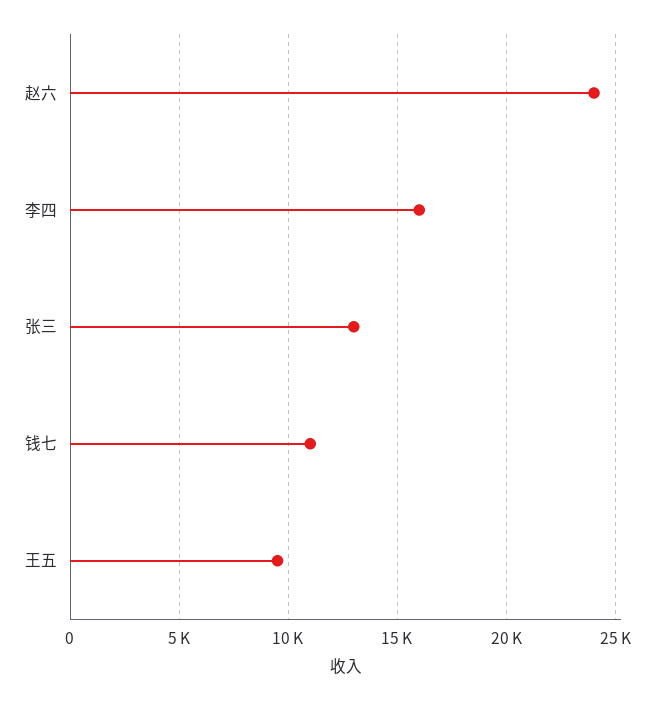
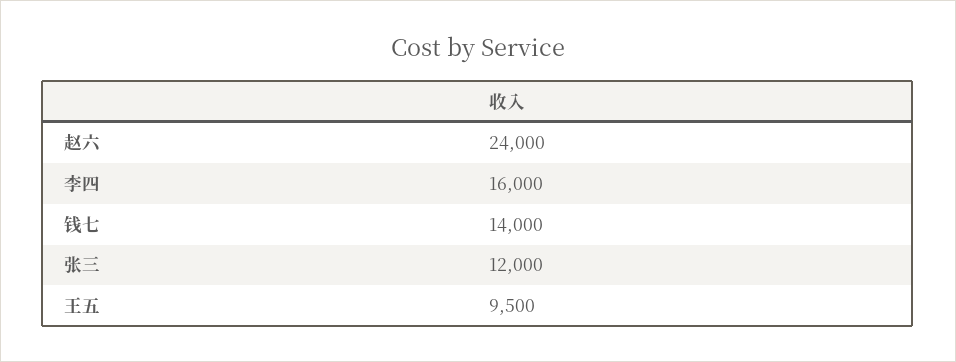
  {
    "赵六": 24000,
    "李四": 16000,
-   "张三": 13000,
+   "张三": 12000,
-   "钱七": 11000,
+   "钱七": 14000,
    "王五": 9500
  }

